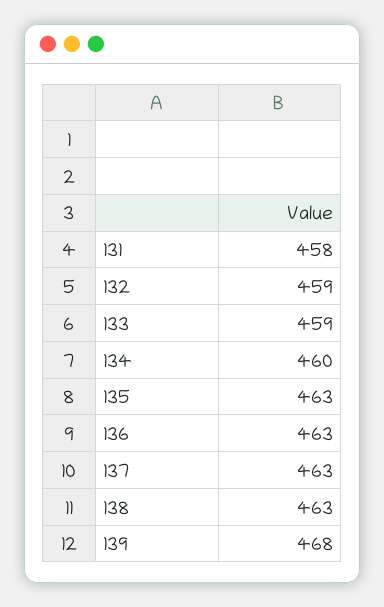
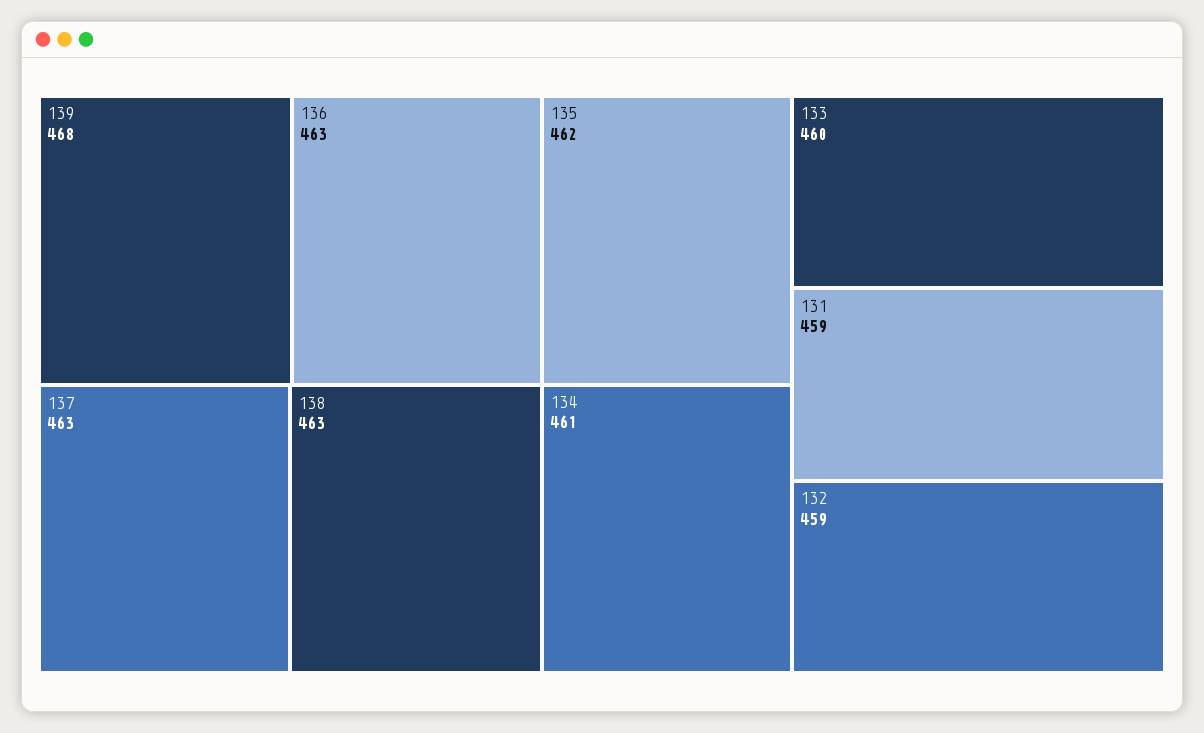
  {
-   "131": 458,
+   "131": 459,
    "132": 459,
-   "133": 459,
+   "133": 460,
-   "134": 460,
+   "134": 461,
-   "135": 463,
+   "135": 462,
    "136": 463,
    "137": 463,
    "138": 463,
    "139": 468
  }

